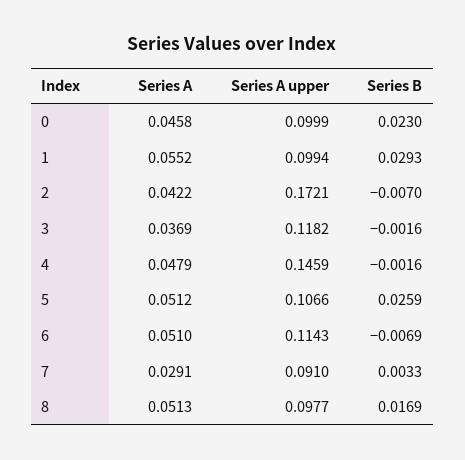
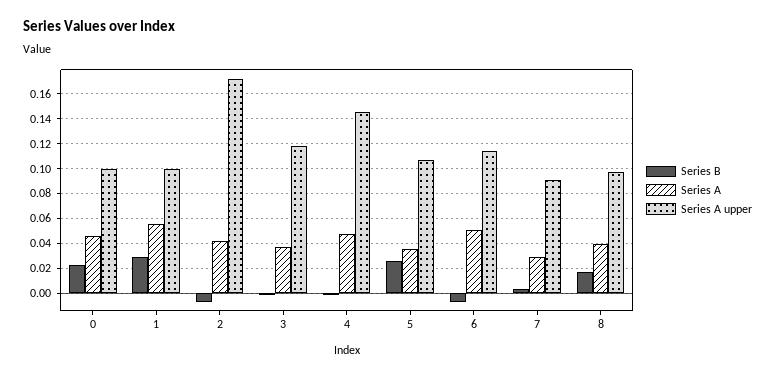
  {
    "Series A": {
      "0": 0.0458,
      "1": 0.0552,
      "2": 0.0422,
      "3": 0.0369,
      "4": 0.0479,
-     "5": 0.0512,
+     "5": 0.035,
      "6": 0.051,
      "7": 0.0291,
-     "8": 0.0513
+     "8": 0.04
    },
    "Series A upper": {
      "0": 0.0999,
      "1": 0.0994,
      "2": 0.1721,
      "3": 0.1182,
      "4": 0.1459,
      "5": 0.1066,
      "6": 0.1143,
      "7": 0.091,
      "8": 0.0977
    },
    "Series B": {
      "0": 0.023,
      "1": 0.0293,
      "2": -0.007,
      "3": -0.0016,
      "4": -0.0016,
      "5": 0.0259,
      "6": -0.0069,
      "7": 0.0033,
      "8": 0.0169
    }
  }

